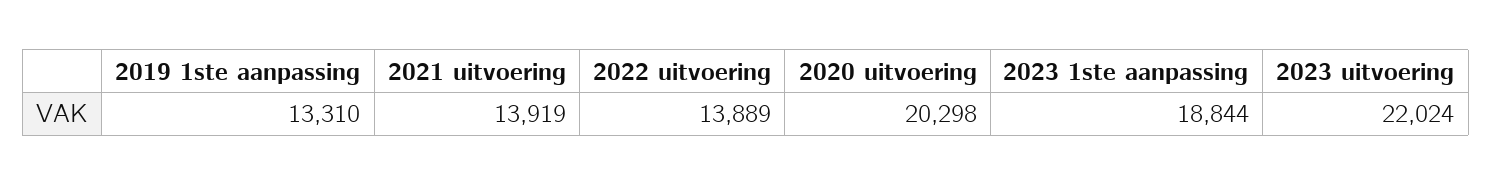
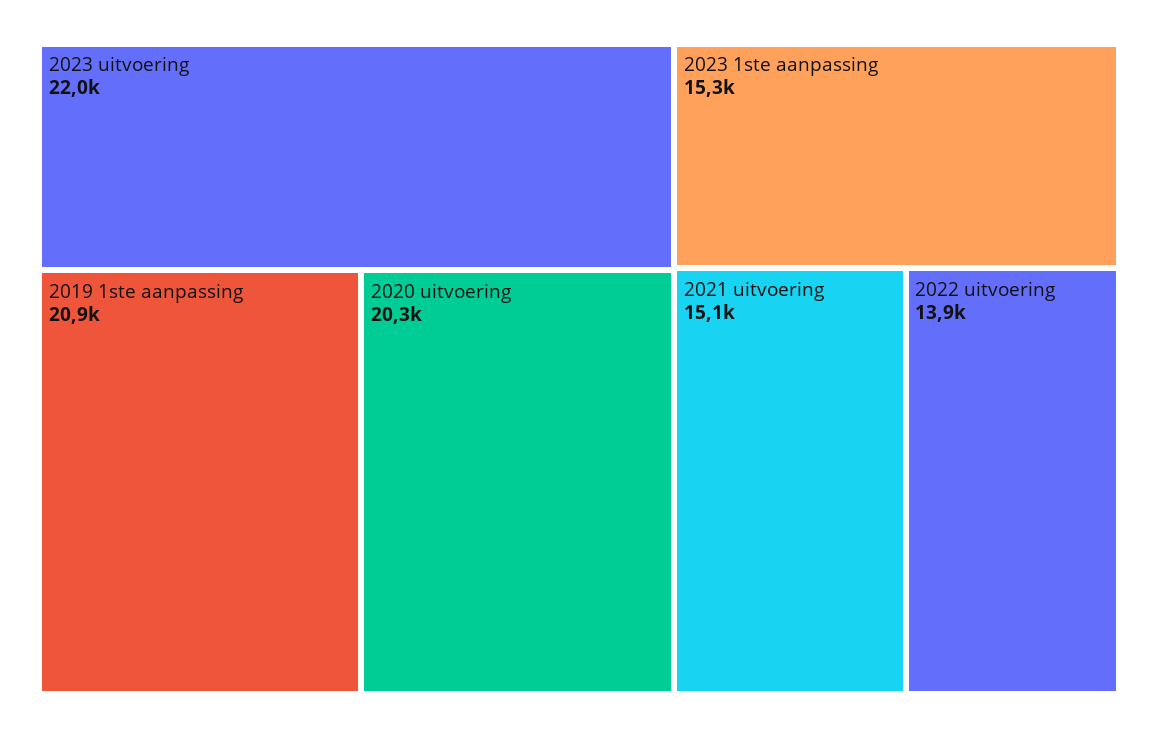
  {
-   "2019 1ste aanpassing": 13310,
+   "2019 1ste aanpassing": 20900,
-   "2021 uitvoering": 13919,
+   "2021 uitvoering": 15100,
    "2022 uitvoering": 13889,
    "2020 uitvoering": 20298,
-   "2023 1ste aanpassing": 18844,
+   "2023 1ste aanpassing": 15300,
    "2023 uitvoering": 22024
  }

